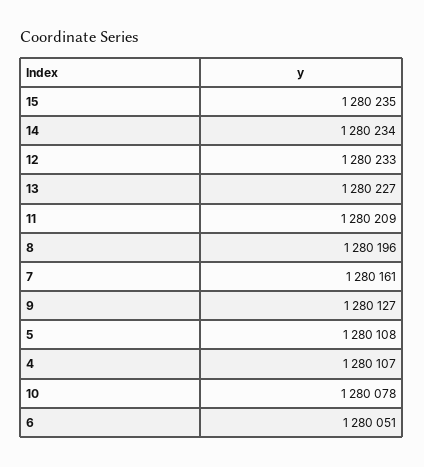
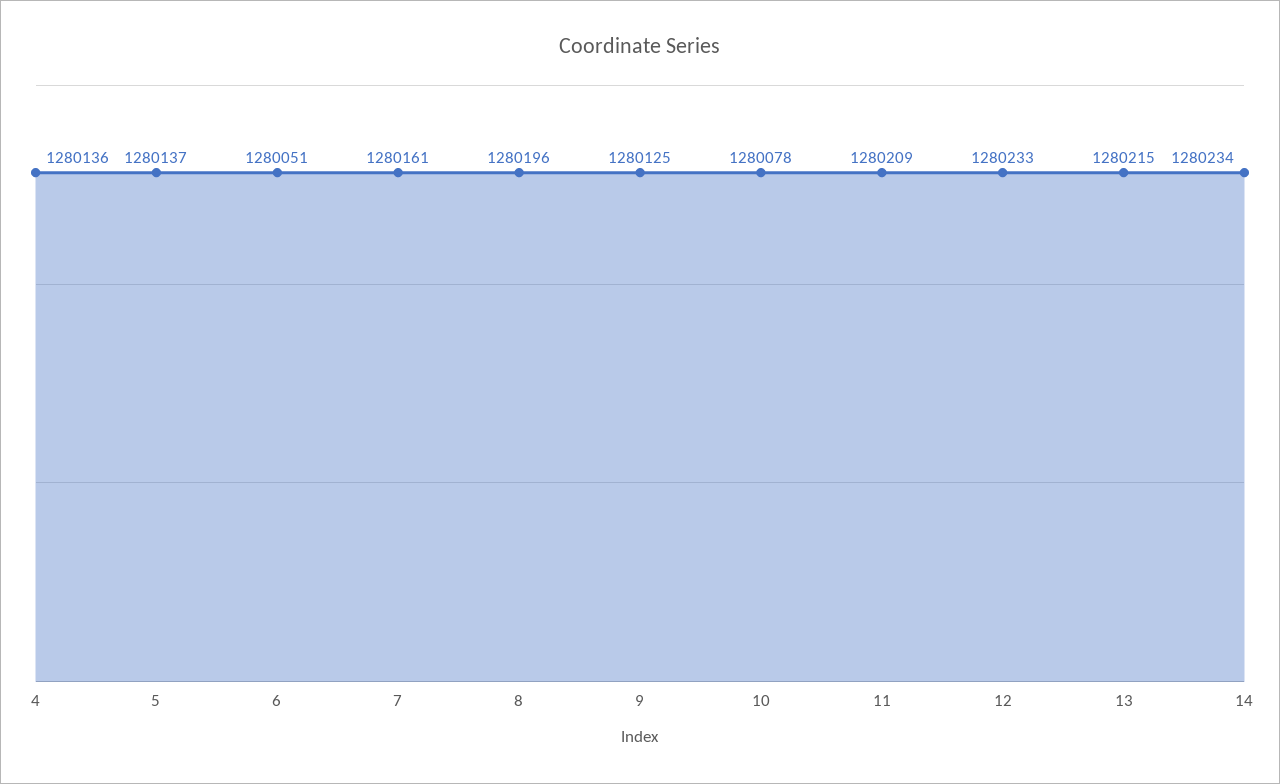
  {
-   "15": 1280235,
    "14": 1280234,
    "12": 1280233,
-   "13": 1280227,
+   "13": 1280215,
    "11": 1280209,
    "8": 1280196,
    "7": 1280161,
-   "9": 1280127,
+   "9": 1280125,
-   "5": 1280108,
+   "5": 1280137,
-   "4": 1280107,
+   "4": 1280136,
    "10": 1280078,
    "6": 1280051
  }

